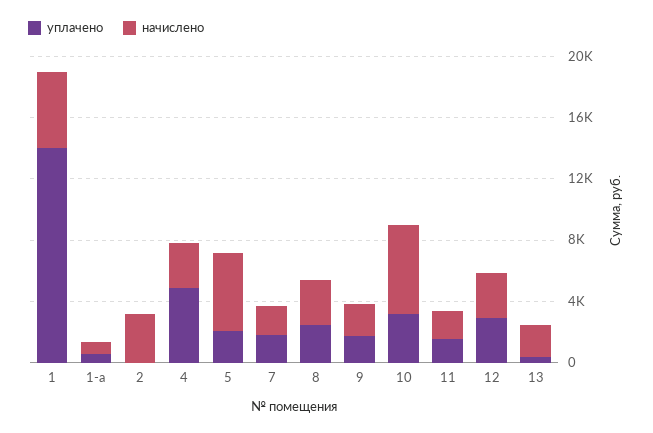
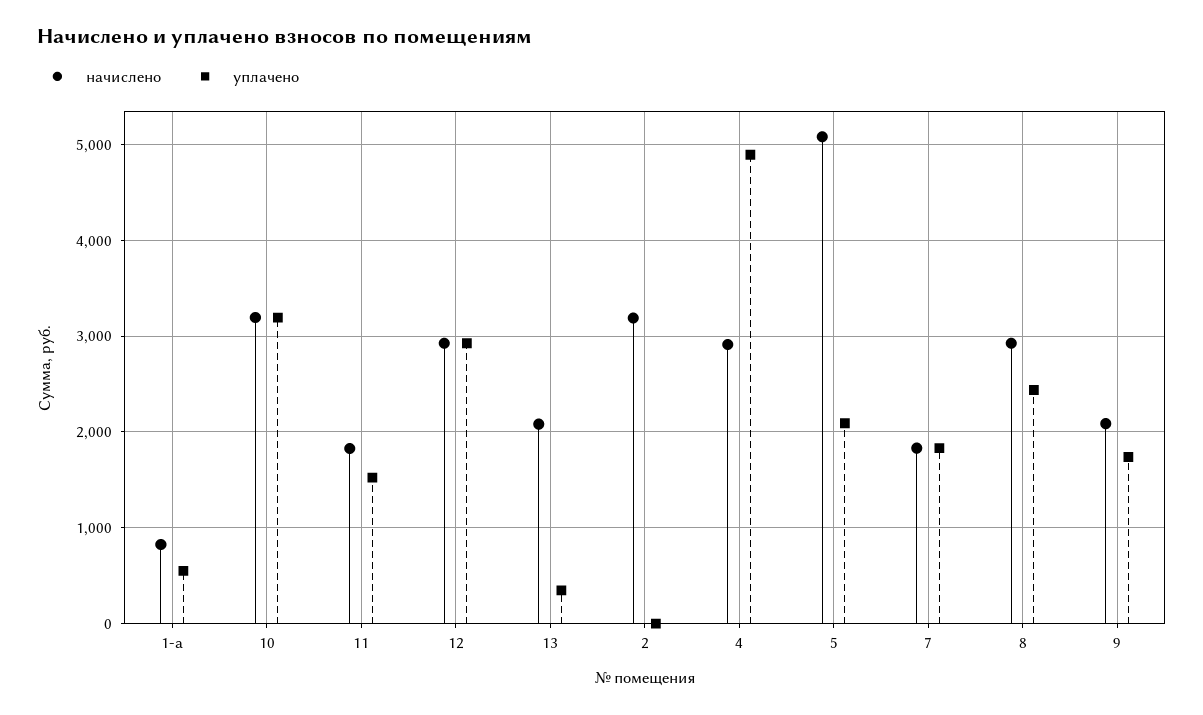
  {
    "уплачено": {
-     "1": 14000,
      "1-а": 600,
      "2": 0,
      "4": 4900,
      "5": 2100,
      "7": 1800,
      "8": 2400,
      "9": 1700,
      "10": 3200,
      "11": 1500,
      "12": 2900,
      "13": 300
    },
    "начислено": {
-     "1": 5000,
      "1-а": 800,
      "2": 3200,
      "4": 2900,
      "5": 5100,
      "7": 1800,
      "8": 2900,
      "9": 2100,
-     "10": 6000,
+     "10": 3200,
      "11": 1800,
      "12": 2900,
      "13": 2100
    }
  }

